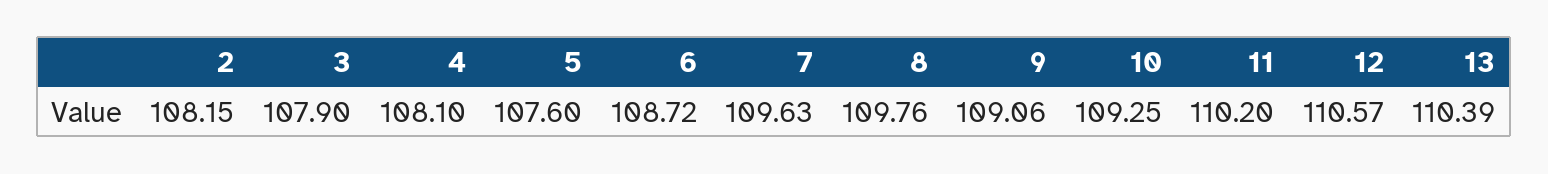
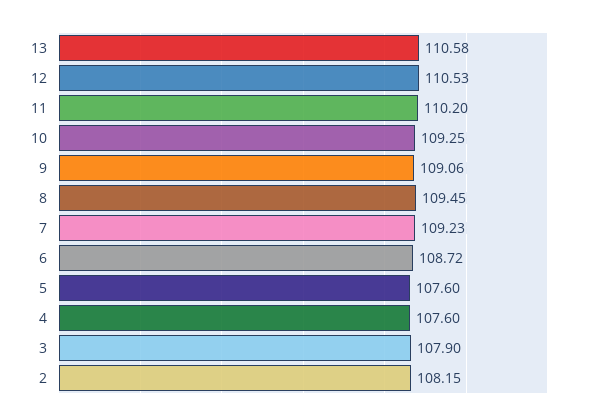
  {
    "2": 108.15,
    "3": 107.9,
-   "4": 108.1,
+   "4": 107.6,
    "5": 107.6,
    "6": 108.72,
-   "7": 109.63,
+   "7": 109.23,
-   "8": 109.76,
+   "8": 109.45,
    "9": 109.06,
    "10": 109.25,
    "11": 110.2,
-   "12": 110.57,
+   "12": 110.53,
-   "13": 110.39
+   "13": 110.58
  }

